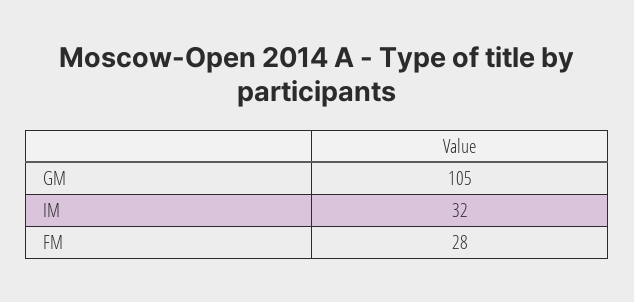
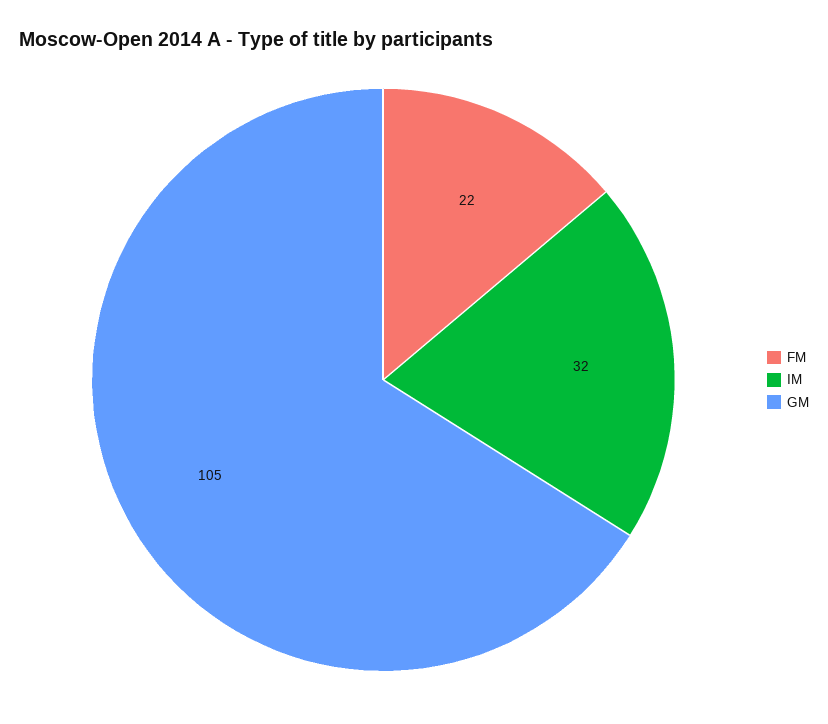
  {
    "GM": 105,
    "IM": 32,
-   "FM": 28
+   "FM": 22
  }

